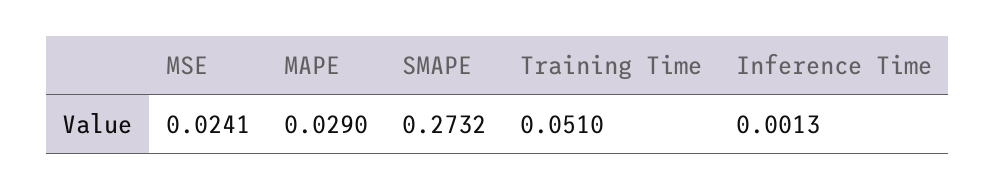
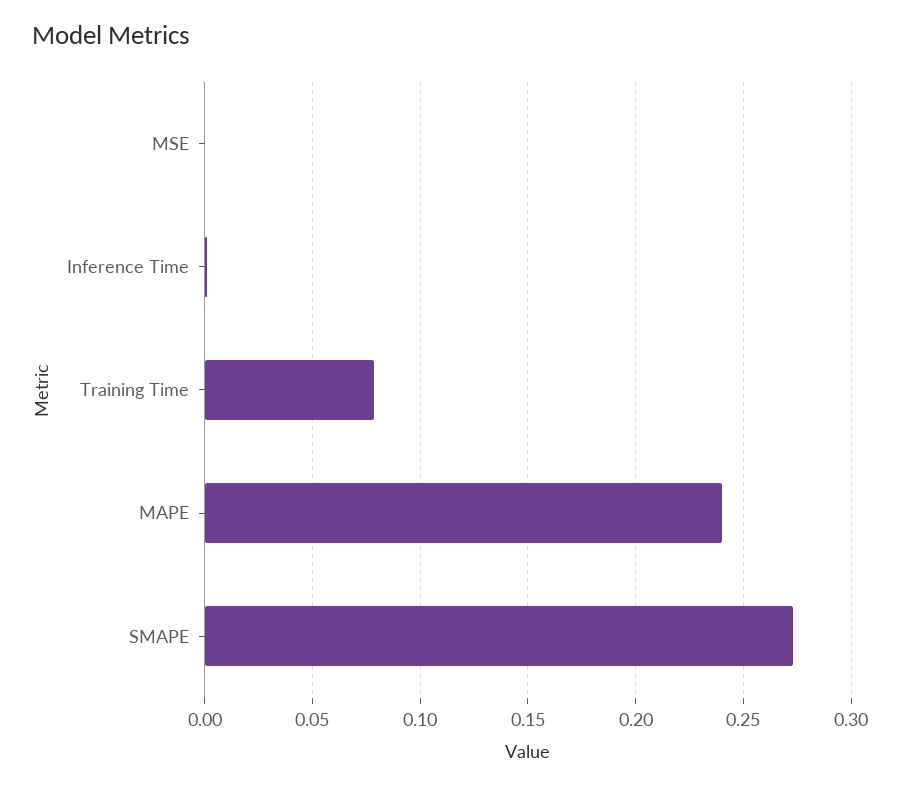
  {
-   "MSE": 0.0241,
+   "MSE": 0,
-   "MAPE": 0.029,
+   "MAPE": 0.24,
    "SMAPE": 0.2732,
-   "Training Time": 0.051,
+   "Training Time": 0.08,
    "Inference Time": 0.0013
  }

